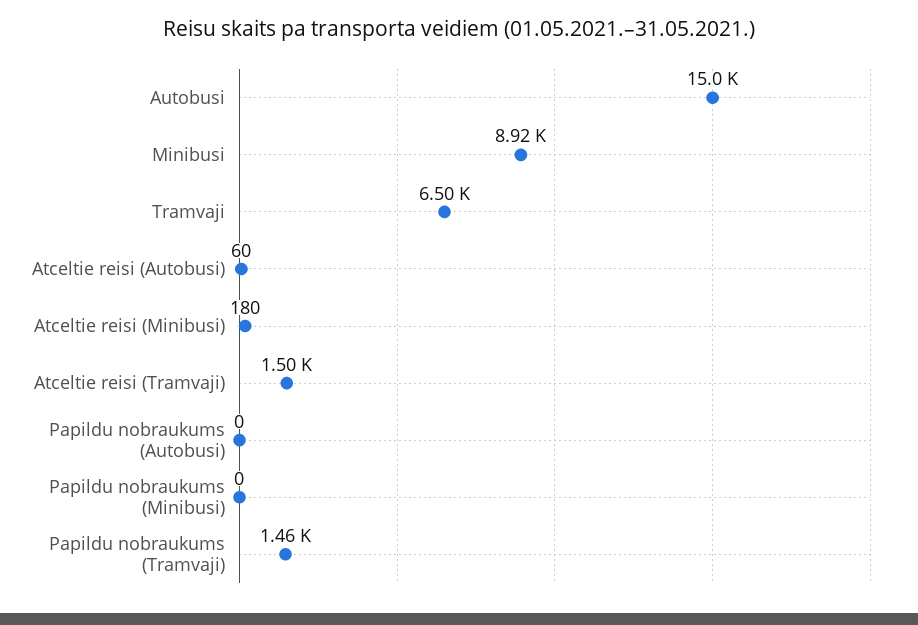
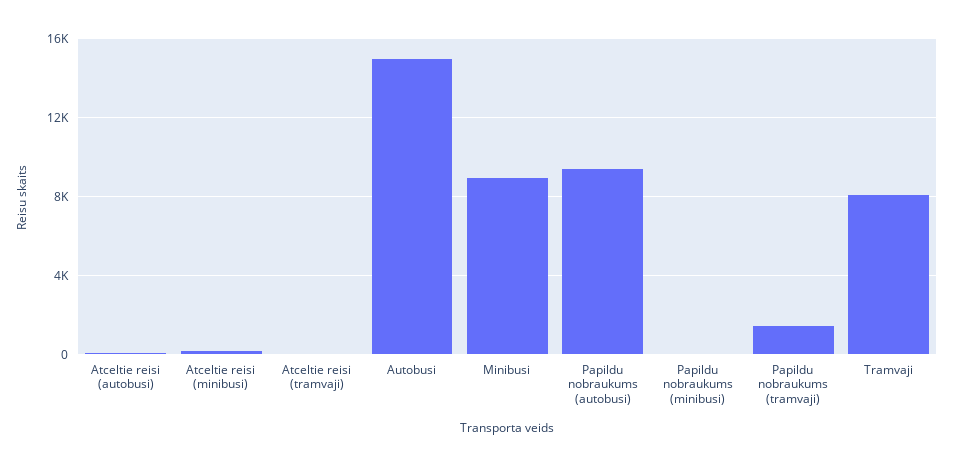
  {
    "Autobusi": 15000,
    "Minibusi": 8920,
-   "Tramvaji": 6500,
+   "Tramvaji": 8000,
    "Atceltie reisi (Autobusi)": 60,
    "Atceltie reisi (Minibusi)": 180,
-   "Atceltie reisi (Tramvaji)": 1500,
+   "Atceltie reisi (Tramvaji)": 0,
-   "Papildu nobraukums (Autobusi)": 0,
+   "Papildu nobraukums (Autobusi)": 9500,
    "Papildu nobraukums (Minibusi)": 0,
    "Papildu nobraukums (Tramvaji)": 1460
  }

